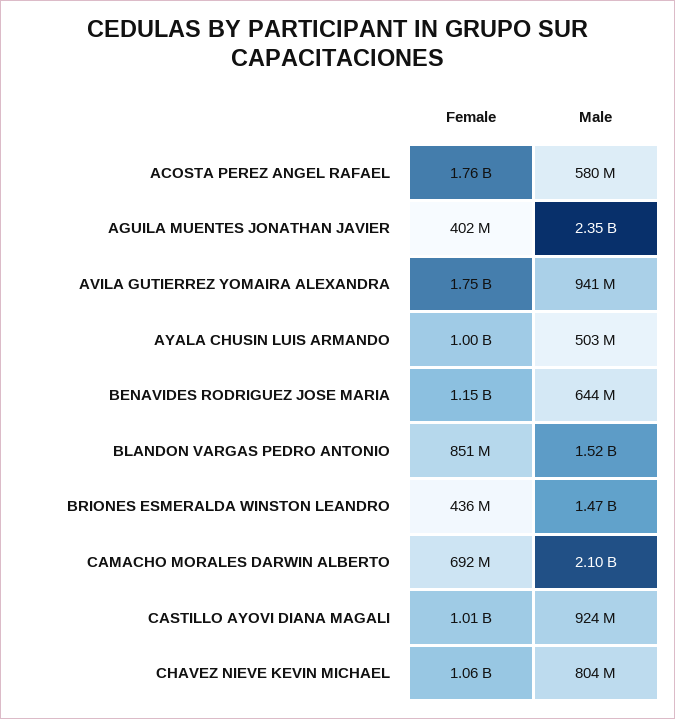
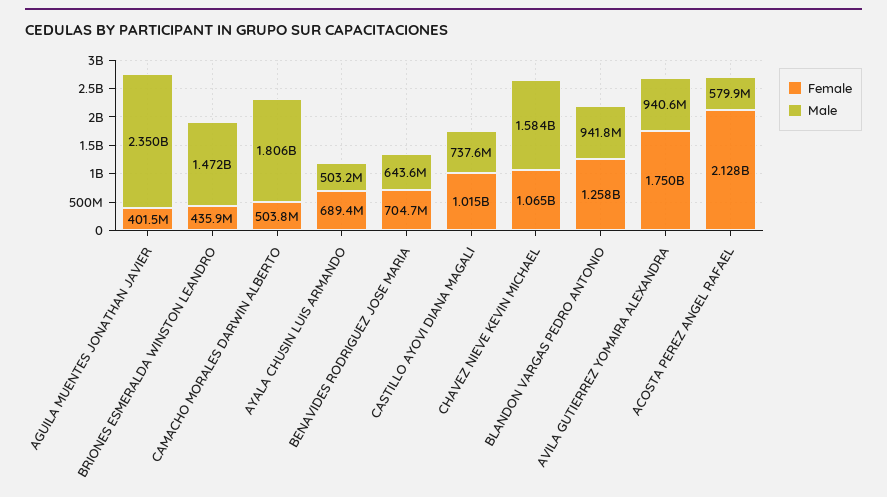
  {
    "Female": {
-     "ACOSTA PEREZ ANGEL RAFAEL": 1760000000,
+     "ACOSTA PEREZ ANGEL RAFAEL": 2128000000,
      "AGUILA MUENTES JONATHAN JAVIER": 401500000,
      "AVILA GUTIERREZ YOMAIRA ALEXANDRA": 1750000000,
-     "AYALA CHUSIN LUIS ARMANDO": 1000000000,
+     "AYALA CHUSIN LUIS ARMANDO": 689400000,
-     "BENAVIDES RODRIGUEZ JOSE MARIA": 1150000000,
+     "BENAVIDES RODRIGUEZ JOSE MARIA": 704700000,
-     "BLANDON VARGAS PEDRO ANTONIO": 851000000,
+     "BLANDON VARGAS PEDRO ANTONIO": 1258000000,
      "BRIONES ESMERALDA WINSTON LEANDRO": 435900000,
-     "CAMACHO MORALES DARWIN ALBERTO": 692000000,
+     "CAMACHO MORALES DARWIN ALBERTO": 503800000,
      "CASTILLO AYOVI DIANA MAGALI": 1015000000,
      "CHAVEZ NIEVE KEVIN MICHAEL": 1065000000
    },
    "Male": {
      "ACOSTA PEREZ ANGEL RAFAEL": 579900000,
      "AGUILA MUENTES JONATHAN JAVIER": 2350000000,
      "AVILA GUTIERREZ YOMAIRA ALEXANDRA": 940600000,
      "AYALA CHUSIN LUIS ARMANDO": 503200000,
      "BENAVIDES RODRIGUEZ JOSE MARIA": 643600000,
-     "BLANDON VARGAS PEDRO ANTONIO": 1520000000,
+     "BLANDON VARGAS PEDRO ANTONIO": 941800000,
      "BRIONES ESMERALDA WINSTON LEANDRO": 1472000000,
-     "CAMACHO MORALES DARWIN ALBERTO": 2100000000,
+     "CAMACHO MORALES DARWIN ALBERTO": 1806000000,
-     "CASTILLO AYOVI DIANA MAGALI": 924000000,
+     "CASTILLO AYOVI DIANA MAGALI": 737600000,
-     "CHAVEZ NIEVE KEVIN MICHAEL": 804000000
+     "CHAVEZ NIEVE KEVIN MICHAEL": 1584000000
    }
  }

